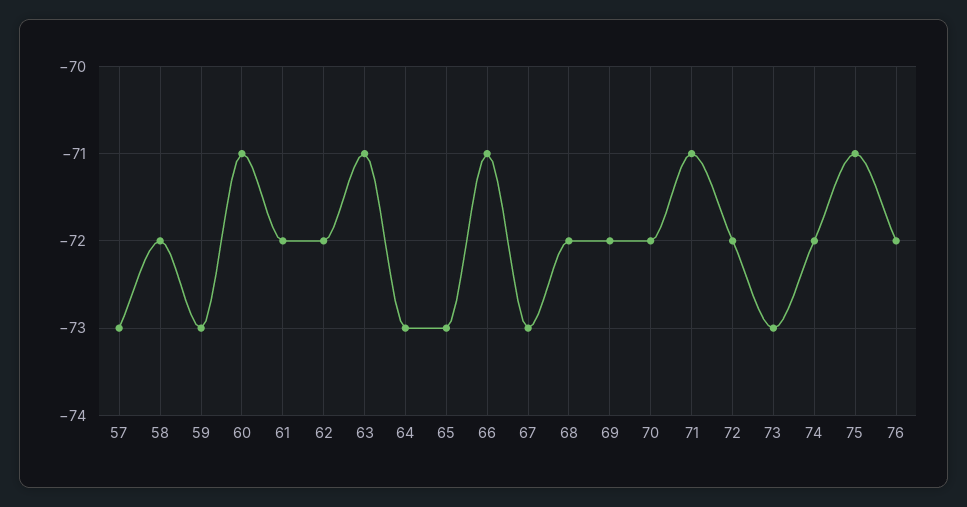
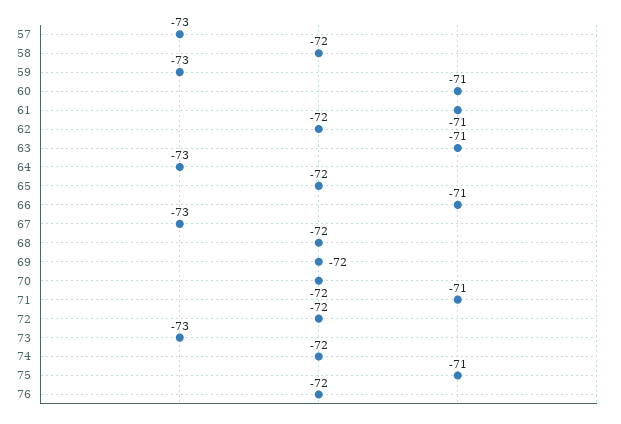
  {
    "57": -73,
    "58": -72,
    "59": -73,
    "60": -71,
-   "61": -72,
+   "61": -71,
    "62": -72,
    "63": -71,
    "64": -73,
-   "65": -73,
+   "65": -72,
    "66": -71,
    "67": -73,
    "68": -72,
    "69": -72,
    "70": -72,
    "71": -71,
    "72": -72,
    "73": -73,
    "74": -72,
    "75": -71,
    "76": -72
  }

